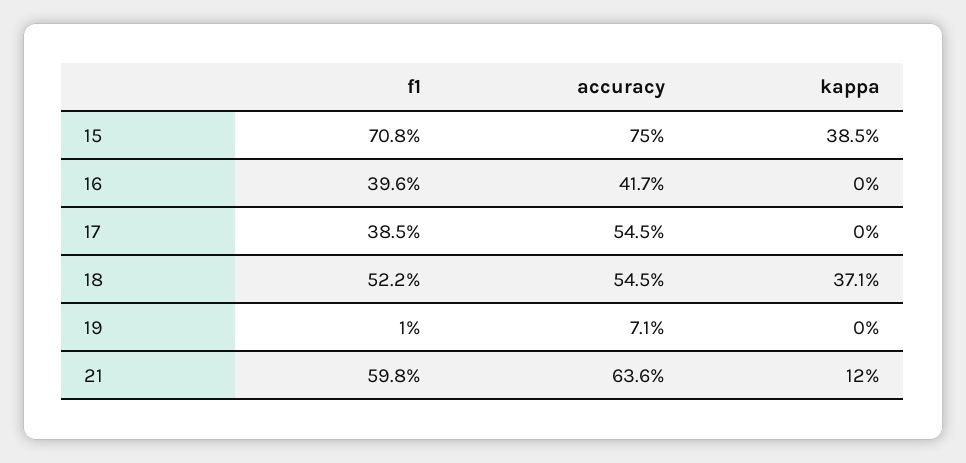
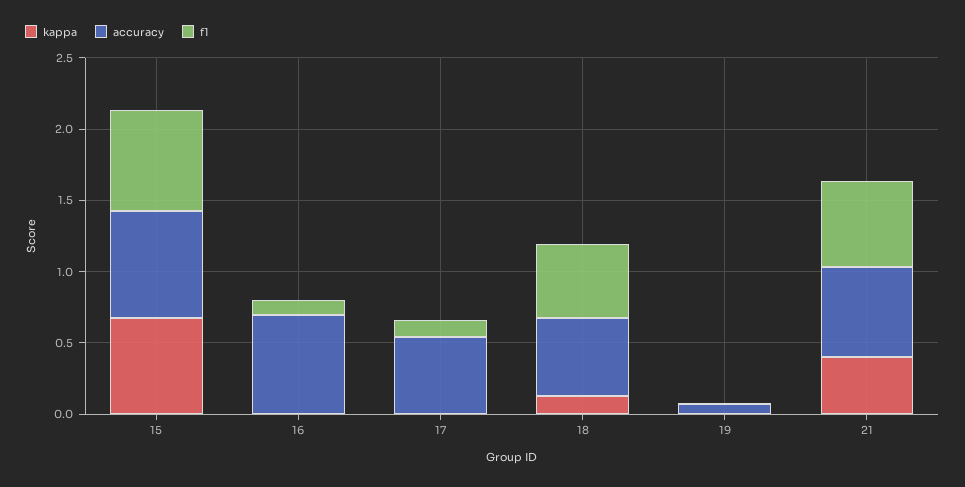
  {
    "f1": {
      "15": 0.708,
-     "16": 0.396,
+     "16": 0.1,
-     "17": 0.385,
+     "17": 0.1,
      "18": 0.522,
      "19": 0.01,
      "21": 0.598
    },
    "accuracy": {
      "15": 0.75,
-     "16": 0.417,
+     "16": 0.7,
      "17": 0.545,
      "18": 0.545,
      "19": 0.071,
      "21": 0.636
    },
    "kappa": {
-     "15": 0.385,
+     "15": 0.7,
      "16": 0,
      "17": 0,
-     "18": 0.371,
+     "18": 0.1,
      "19": 0,
-     "21": 0.12
+     "21": 0.4
    }
  }

